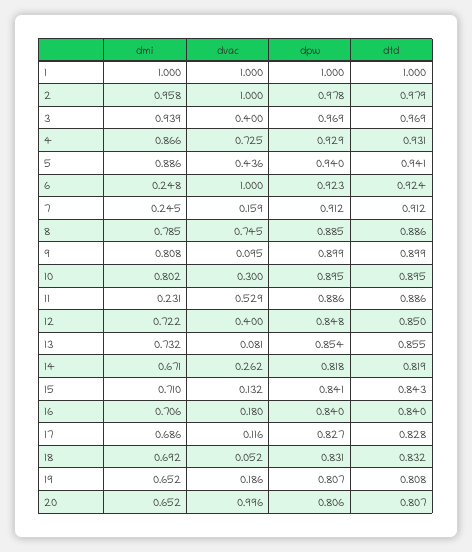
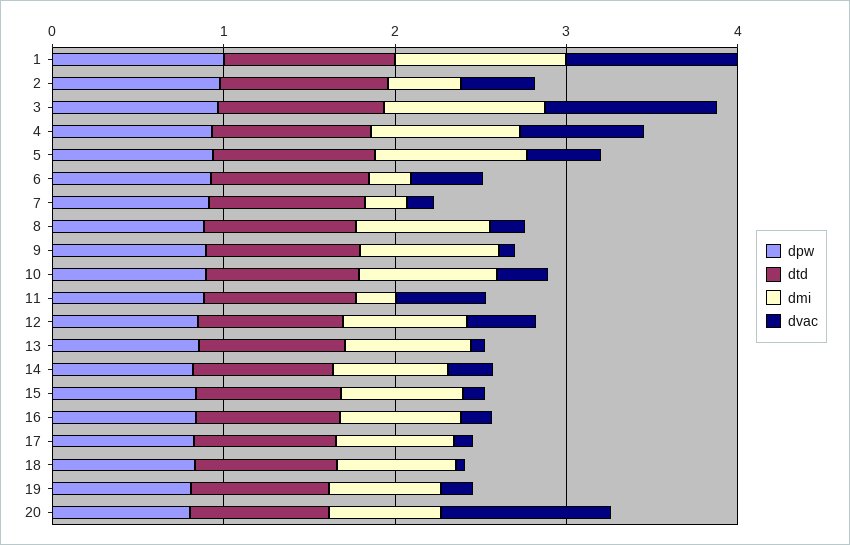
  {
    "dmi": {
      "1": 1,
-     "2": 0.958,
+     "2": 0.4,
      "3": 0.939,
      "4": 0.866,
      "5": 0.886,
      "6": 0.248,
      "7": 0.245,
      "8": 0.785,
      "9": 0.808,
      "10": 0.802,
      "11": 0.231,
      "12": 0.722,
      "13": 0.732,
      "14": 0.671,
      "15": 0.71,
      "16": 0.706,
      "17": 0.686,
      "18": 0.692,
      "19": 0.652,
      "20": 0.652
    },
    "dvac": {
      "1": 1,
-     "2": 1,
+     "2": 0.4,
-     "3": 0.4,
+     "3": 1,
      "4": 0.725,
      "5": 0.436,
-     "6": 1,
+     "6": 0.4,
      "7": 0.159,
-     "8": 0.745,
+     "8": 0.2,
      "9": 0.095,
      "10": 0.3,
      "11": 0.529,
      "12": 0.4,
      "13": 0.081,
      "14": 0.262,
      "15": 0.132,
      "16": 0.18,
      "17": 0.116,
      "18": 0.052,
      "19": 0.186,
      "20": 0.996
    },
    "dpw": {
      "1": 1,
      "2": 0.978,
      "3": 0.969,
      "4": 0.929,
      "5": 0.94,
      "6": 0.923,
      "7": 0.912,
      "8": 0.885,
      "9": 0.899,
      "10": 0.895,
      "11": 0.886,
      "12": 0.848,
      "13": 0.854,
      "14": 0.818,
      "15": 0.841,
      "16": 0.84,
      "17": 0.827,
      "18": 0.831,
      "19": 0.807,
      "20": 0.806
    },
    "dtd": {
      "1": 1,
      "2": 0.979,
      "3": 0.969,
      "4": 0.931,
      "5": 0.941,
      "6": 0.924,
      "7": 0.912,
      "8": 0.886,
      "9": 0.899,
      "10": 0.895,
      "11": 0.886,
      "12": 0.85,
      "13": 0.855,
      "14": 0.819,
      "15": 0.843,
      "16": 0.84,
      "17": 0.828,
      "18": 0.832,
      "19": 0.808,
      "20": 0.807
    }
  }

